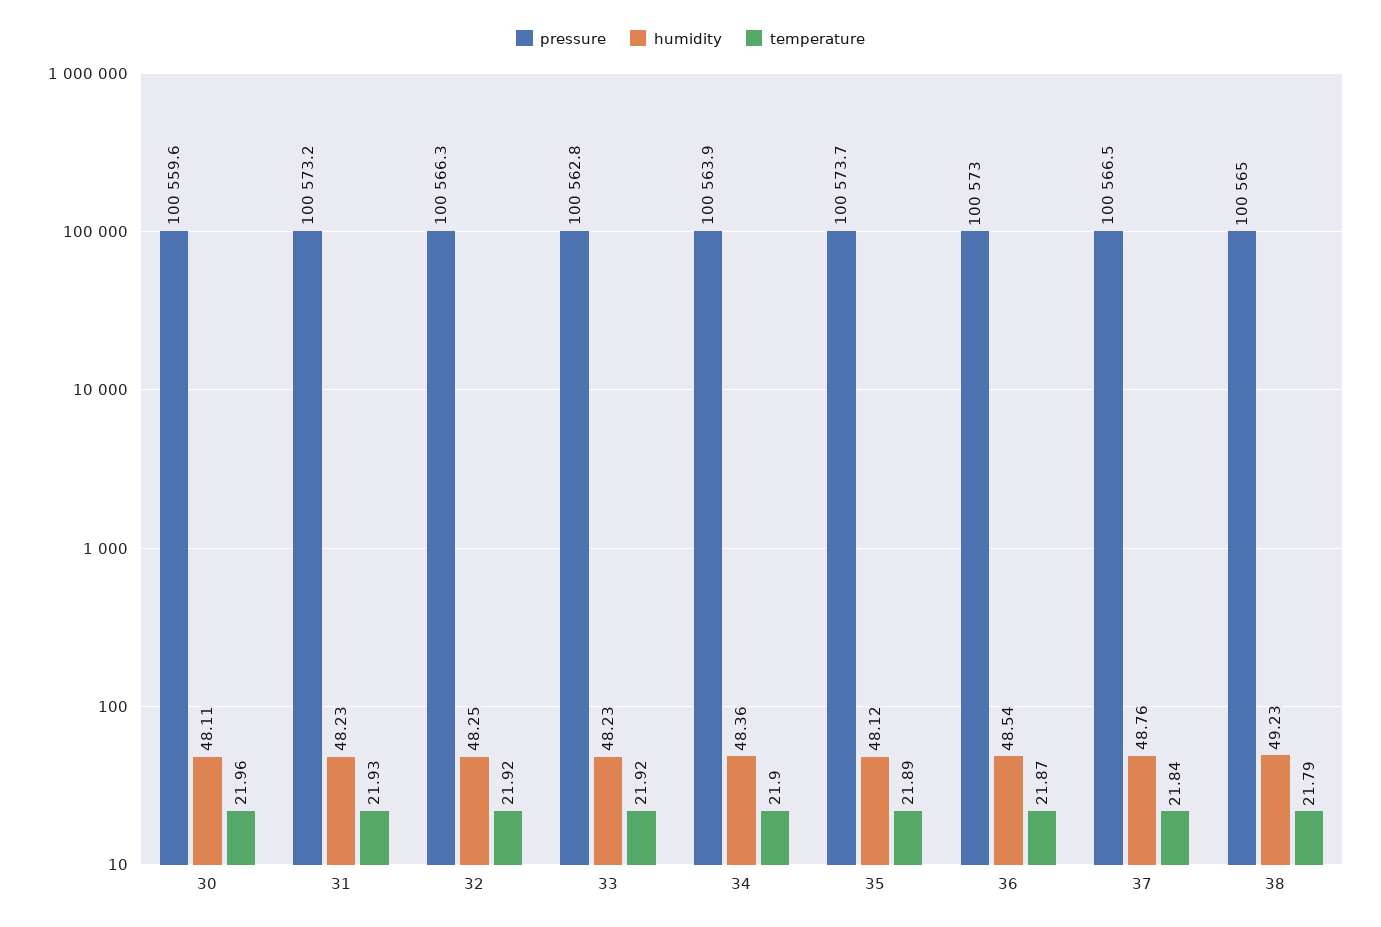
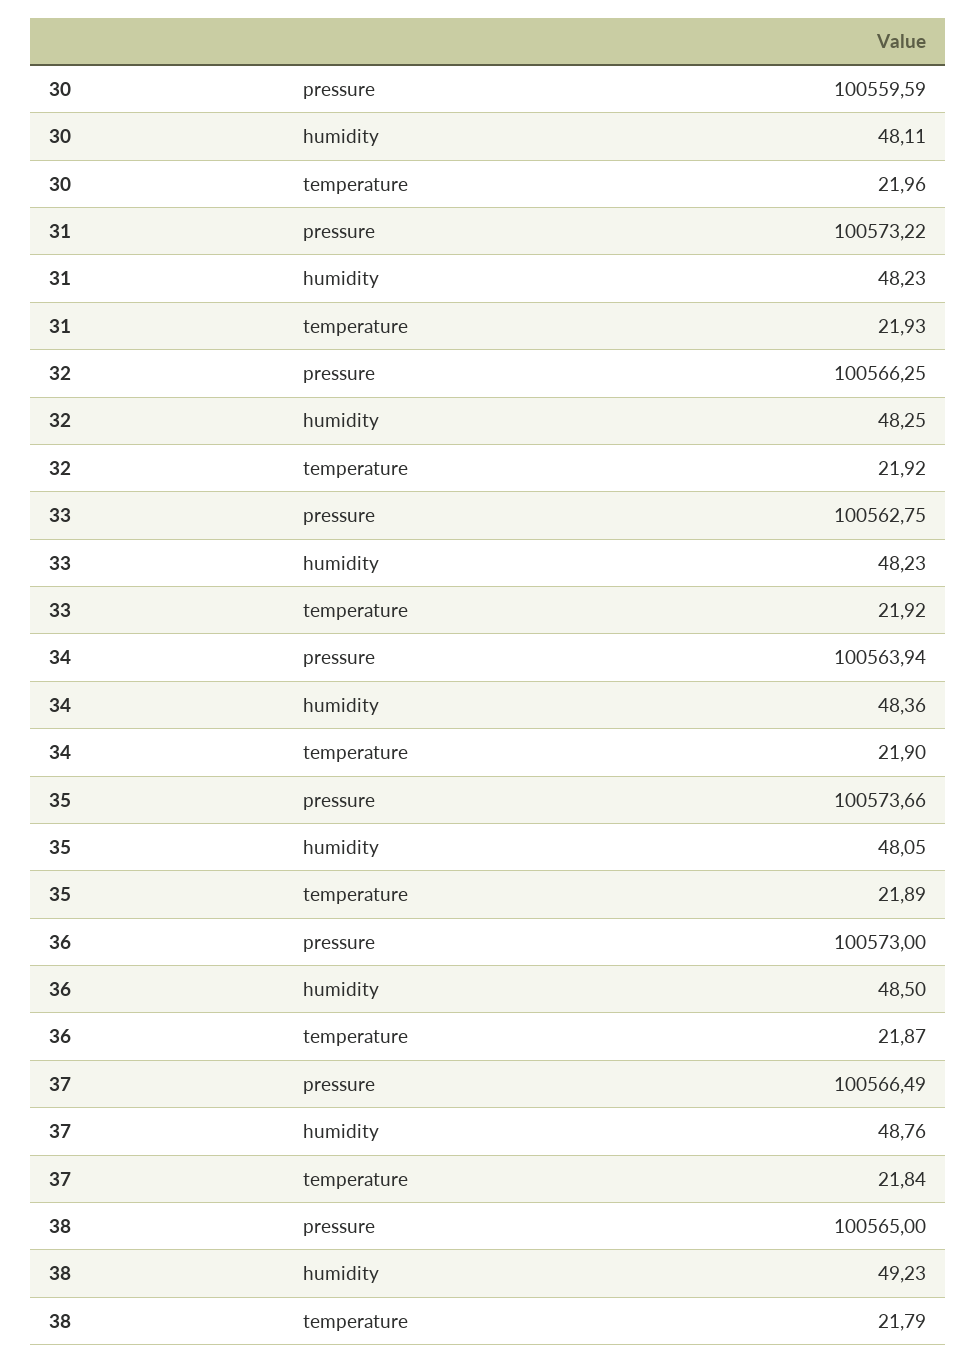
  {
    "pressure": {
      "30": 100559.59,
      "31": 100573.22,
      "32": 100566.25,
      "33": 100562.75,
      "34": 100563.94,
      "35": 100573.66,
      "36": 100573,
      "37": 100566.49,
      "38": 100565
    },
    "humidity": {
      "30": 48.11,
      "31": 48.23,
      "32": 48.25,
      "33": 48.23,
      "34": 48.36,
-     "35": 48.12,
+     "35": 48.05,
-     "36": 48.54,
+     "36": 48.5,
      "37": 48.76,
      "38": 49.23
    },
    "temperature": {
      "30": 21.96,
      "31": 21.93,
      "32": 21.92,
      "33": 21.92,
      "34": 21.9,
      "35": 21.89,
      "36": 21.87,
      "37": 21.84,
      "38": 21.79
    }
  }

